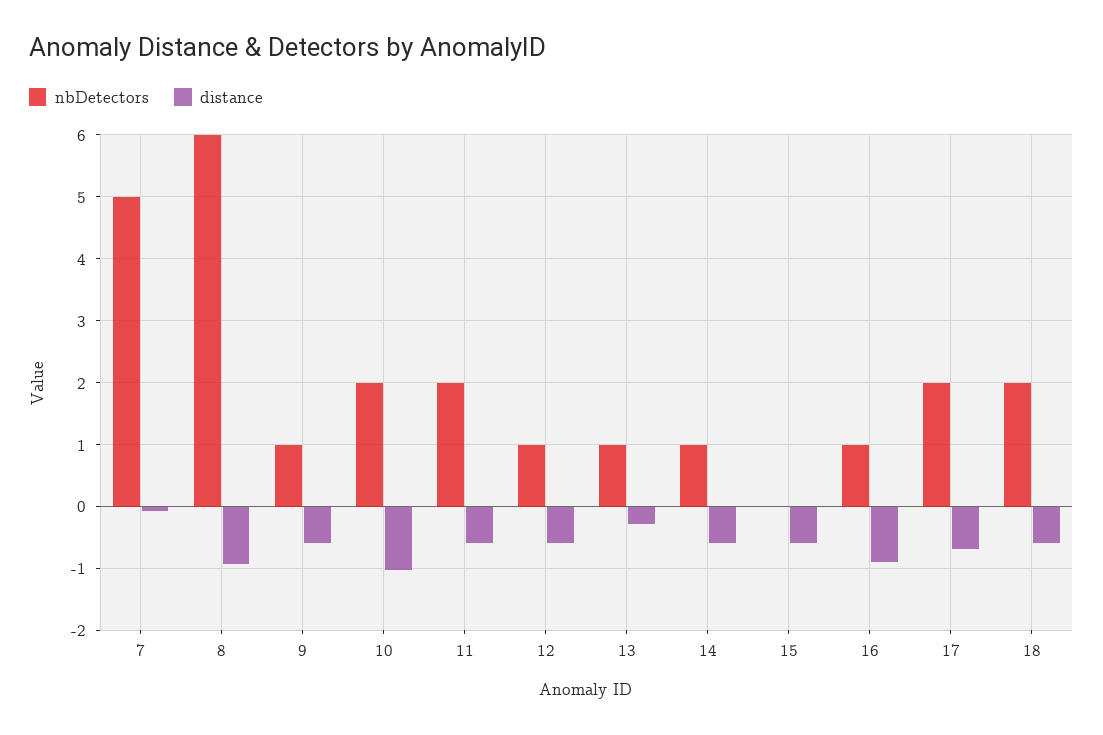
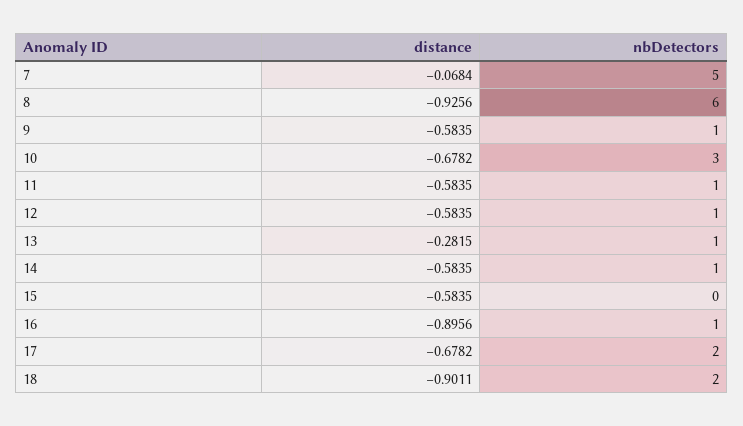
  {
    "nbDetectors": {
      "7": 5,
      "8": 6,
      "9": 1,
-     "10": 2,
+     "10": 3,
-     "11": 2,
+     "11": 1,
      "12": 1,
      "13": 1,
      "14": 1,
      "15": 0,
      "16": 1,
      "17": 2,
      "18": 2
    },
    "distance": {
      "7": -0.0684,
      "8": -0.9256,
      "9": -0.5835,
-     "10": -1,
+     "10": -0.6782,
      "11": -0.5835,
      "12": -0.5835,
      "13": -0.2815,
      "14": -0.5835,
      "15": -0.5835,
      "16": -0.8956,
      "17": -0.6782,
-     "18": -0.6
+     "18": -0.9011
    }
  }

